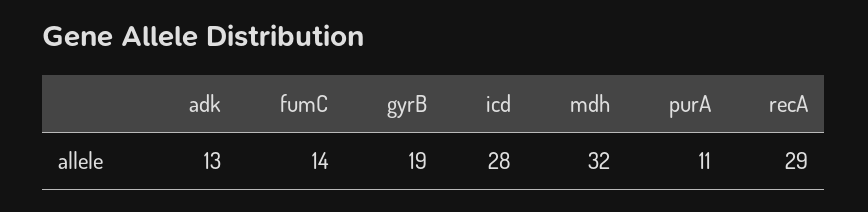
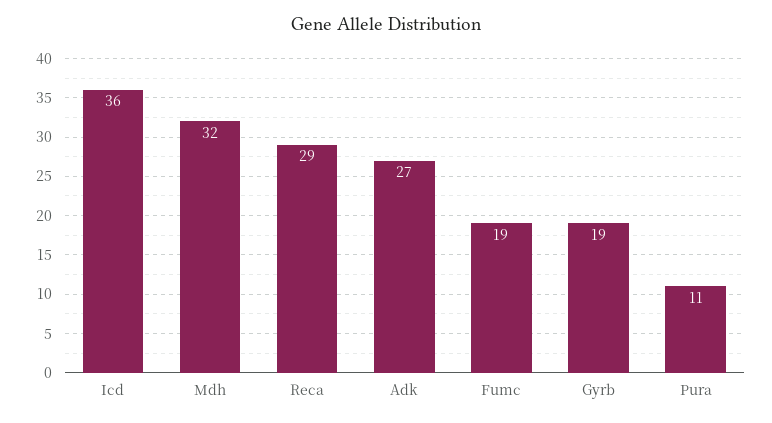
  {
-   "adk": 13,
+   "adk": 27,
-   "fumC": 14,
+   "fumC": 19,
    "gyrB": 19,
-   "icd": 28,
+   "icd": 36,
    "mdh": 32,
    "purA": 11,
    "recA": 29
  }

